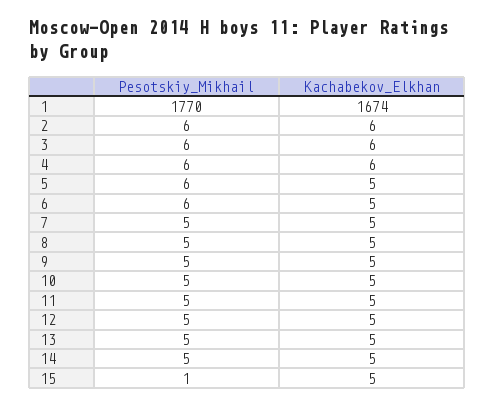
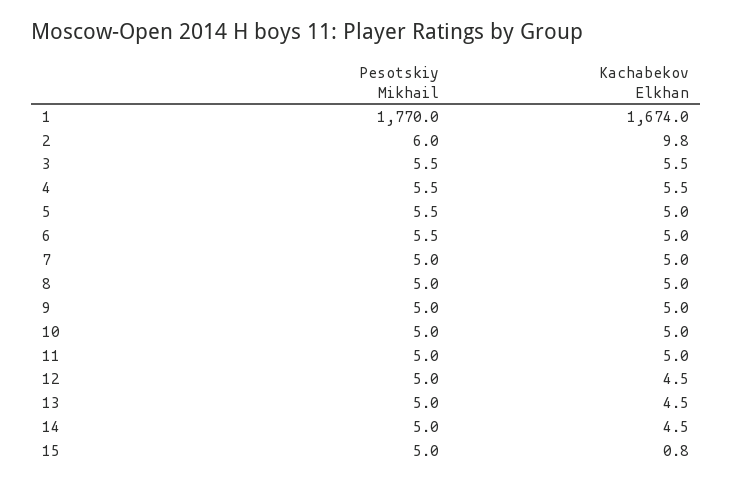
  {
    "Pesotskiy_Mikhail": {
      "1": 1770,
      "2": 6,
      "3": 5.5,
      "4": 5.5,
      "5": 5.5,
      "6": 5.5,
      "7": 5,
      "8": 5,
      "9": 5,
      "10": 5,
      "11": 5,
      "12": 5,
      "13": 5,
      "14": 5,
-     "15": 1
+     "15": 5
    },
    "Kachabekov_Elkhan": {
      "1": 1674,
-     "2": 6,
+     "2": 9.8,
      "3": 5.5,
      "4": 5.5,
      "5": 5,
      "6": 5,
      "7": 5,
      "8": 5,
      "9": 5,
      "10": 5,
      "11": 5,
      "12": 4.5,
      "13": 4.5,
      "14": 4.5,
-     "15": 5
+     "15": 0.8
    }
  }

